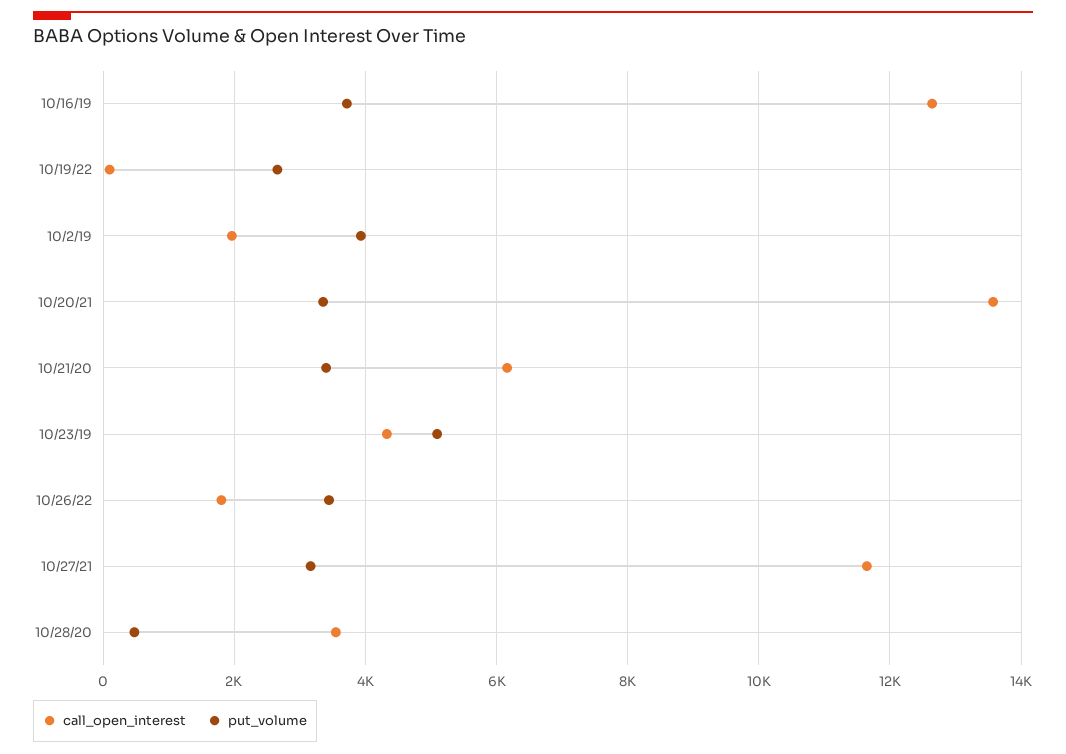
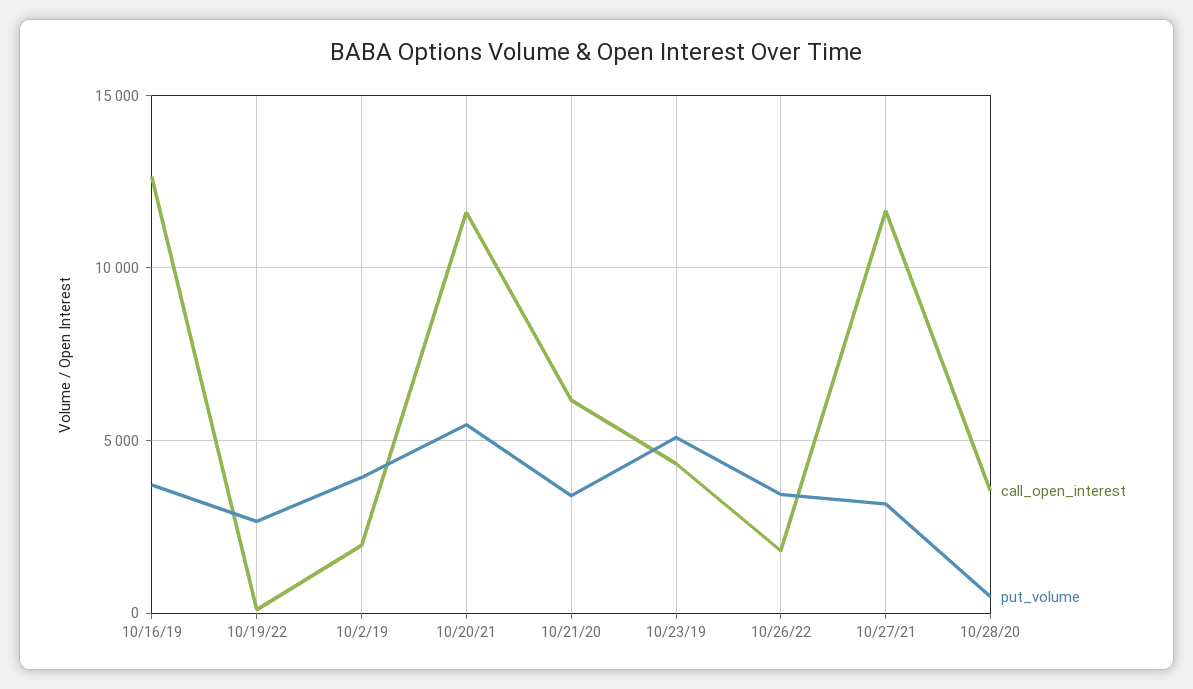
  {
    "call_open_interest": {
      "10/16/19": 12600,
      "10/19/22": 0,
      "10/2/19": 2000,
-     "10/20/21": 13600,
+     "10/20/21": 11500,
      "10/21/20": 6200,
      "10/23/19": 4400,
      "10/26/22": 1800,
      "10/27/21": 11600,
      "10/28/20": 3600
    },
    "put_volume": {
      "10/16/19": 3800,
      "10/19/22": 2600,
      "10/2/19": 4000,
-     "10/20/21": 3400,
+     "10/20/21": 5500,
      "10/21/20": 3400,
      "10/23/19": 5000,
      "10/26/22": 3400,
      "10/27/21": 3200,
      "10/28/20": 400
    }
  }

